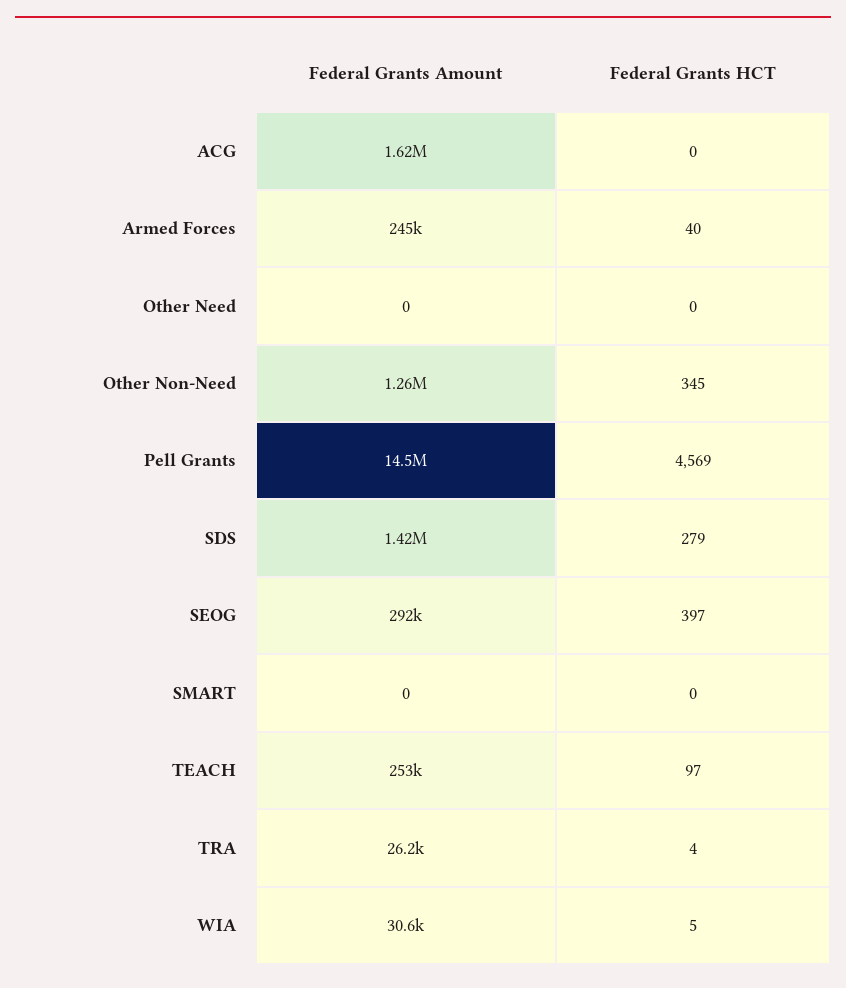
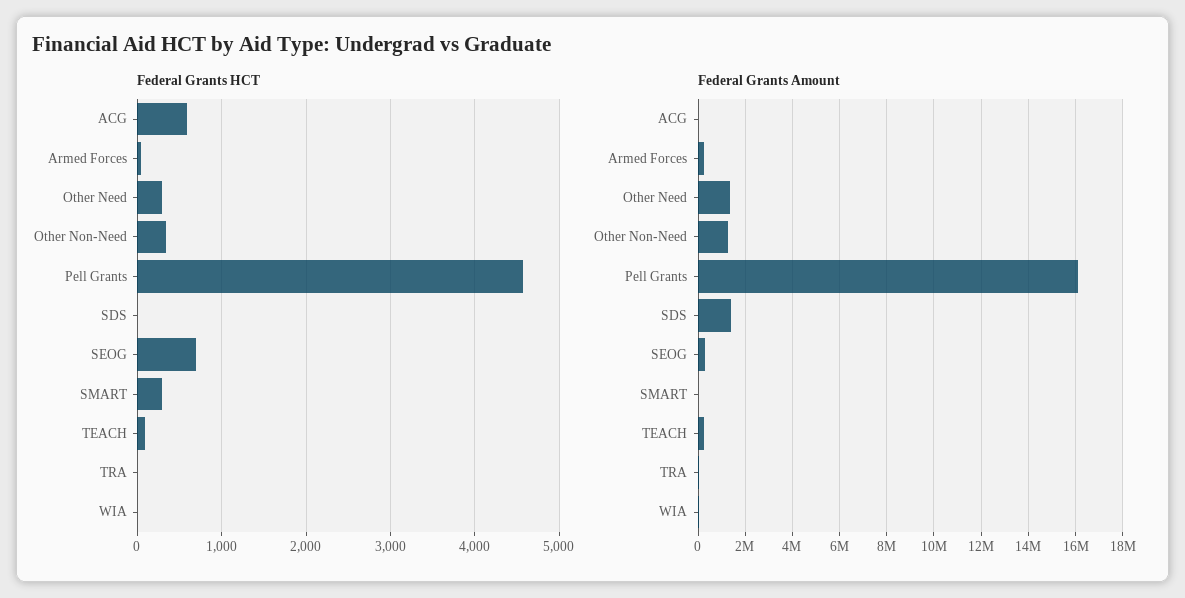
  {
    "Federal Grants Amount": {
-     "ACG": 1620000,
+     "ACG": 0,
      "Armed Forces": 245000,
-     "Other Need": 0,
+     "Other Need": 1500000,
      "Other Non-Need": 1260000,
-     "Pell Grants": 14500000,
+     "Pell Grants": 16000000,
      "SDS": 1420000,
      "SEOG": 292000,
      "SMART": 0,
      "TEACH": 253000,
      "TRA": 26200,
      "WIA": 30600
    },
    "Federal Grants HCT": {
-     "ACG": 0,
+     "ACG": 600,
      "Armed Forces": 40,
-     "Other Need": 0,
+     "Other Need": 300,
      "Other Non-Need": 345,
      "Pell Grants": 4569,
-     "SDS": 279,
+     "SDS": 0,
-     "SEOG": 397,
+     "SEOG": 700,
-     "SMART": 0,
+     "SMART": 300,
      "TEACH": 97,
      "TRA": 4,
      "WIA": 5
    }
  }

